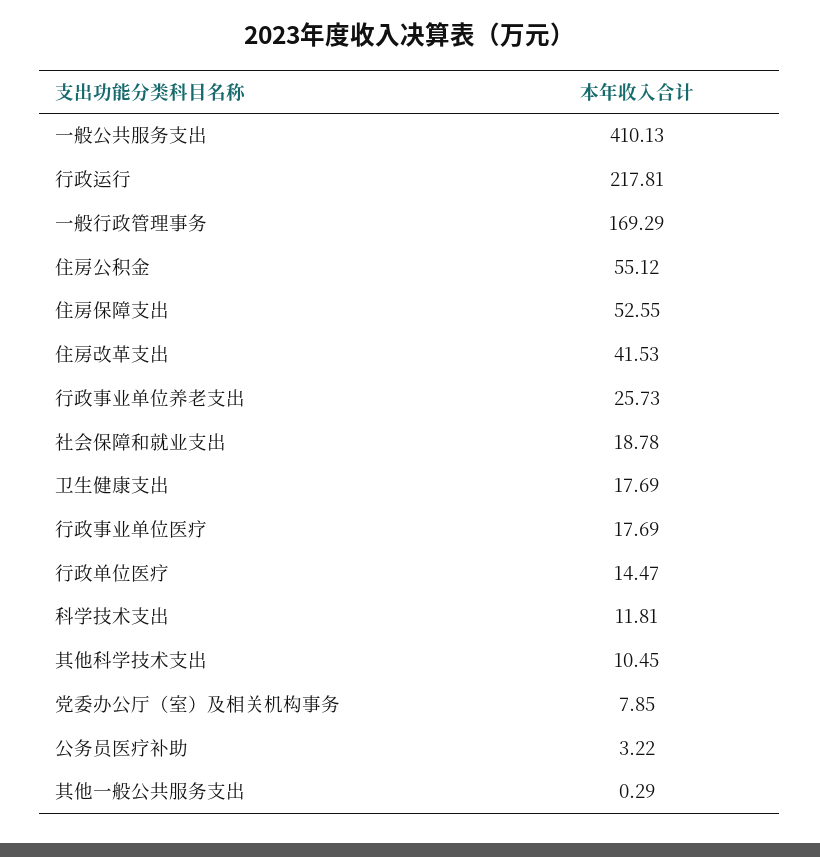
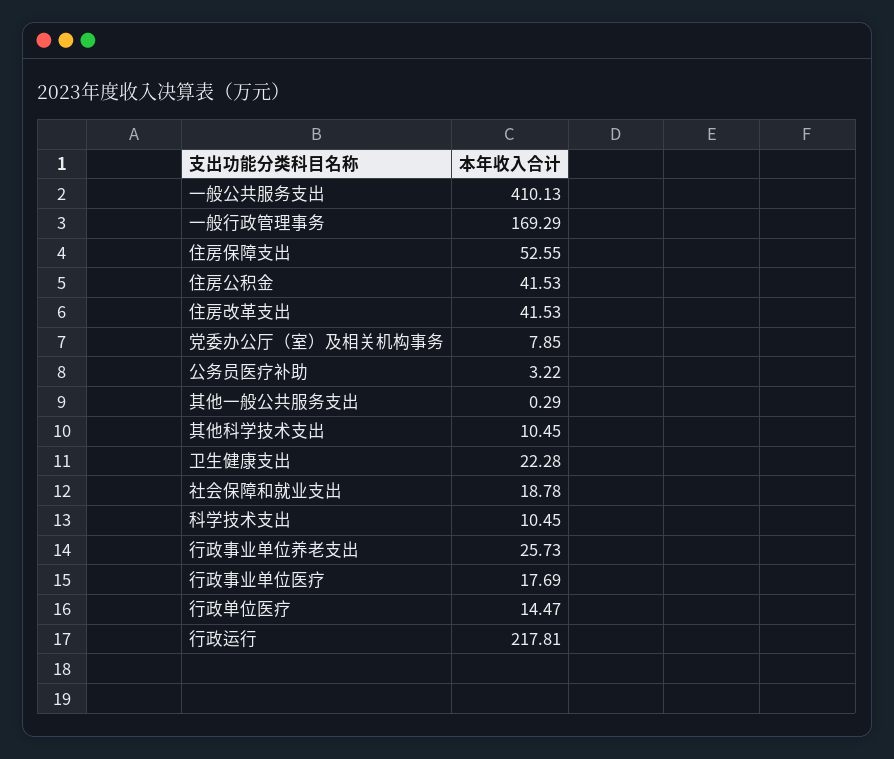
  {
    "一般公共服务支出": 410.13,
    "行政运行": 217.81,
    "一般行政管理事务": 169.29,
-   "住房公积金": 55.12,
+   "住房公积金": 41.53,
    "住房保障支出": 52.55,
    "住房改革支出": 41.53,
    "行政事业单位养老支出": 25.73,
    "社会保障和就业支出": 18.78,
-   "卫生健康支出": 17.69,
+   "卫生健康支出": 22.28,
    "行政事业单位医疗": 17.69,
    "行政单位医疗": 14.47,
-   "科学技术支出": 11.81,
+   "科学技术支出": 10.45,
    "其他科学技术支出": 10.45,
    "党委办公厅（室）及相关机构事务": 7.85,
    "公务员医疗补助": 3.22,
    "其他一般公共服务支出": 0.29
  }

